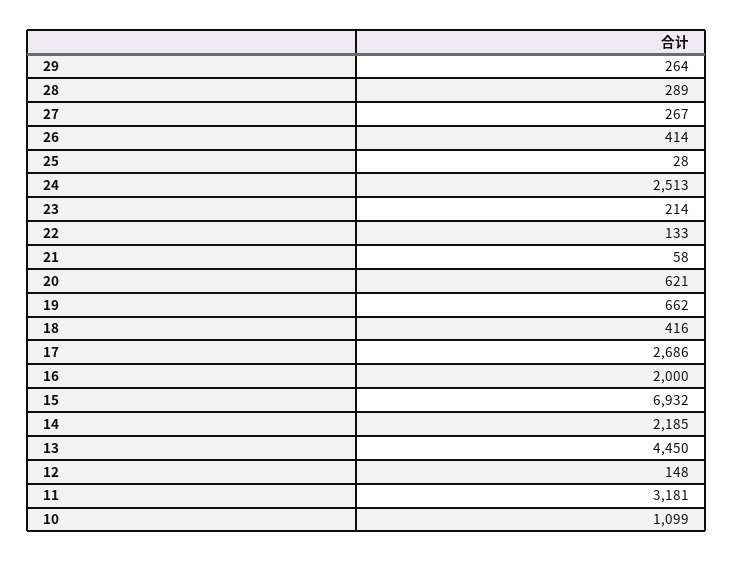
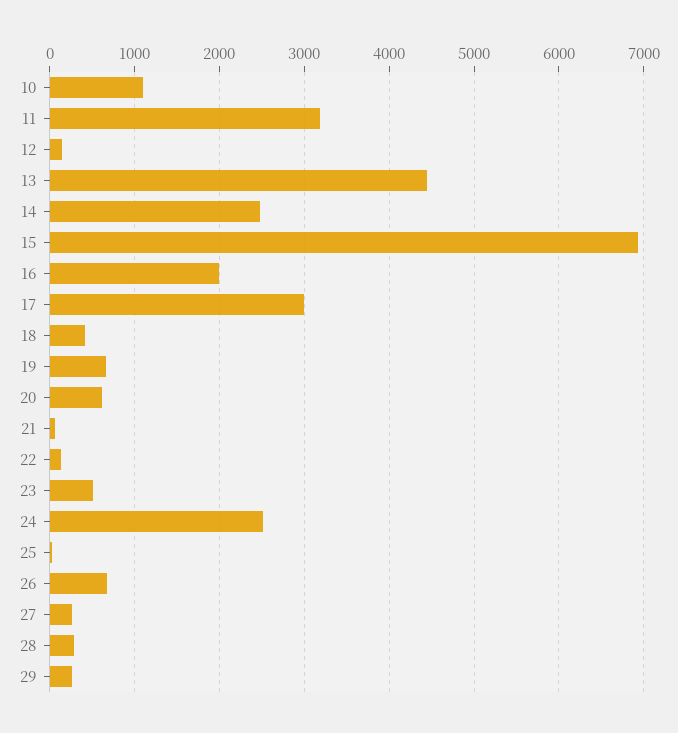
  {
    "29": 264,
    "28": 289,
    "27": 267,
-   "26": 414,
+   "26": 700,
    "25": 28,
    "24": 2513,
-   "23": 214,
+   "23": 500,
    "22": 133,
    "21": 58,
    "20": 621,
    "19": 662,
    "18": 416,
-   "17": 2686,
+   "17": 3000,
    "16": 2000,
    "15": 6932,
-   "14": 2185,
+   "14": 2500,
    "13": 4450,
    "12": 148,
    "11": 3181,
    "10": 1099
  }

